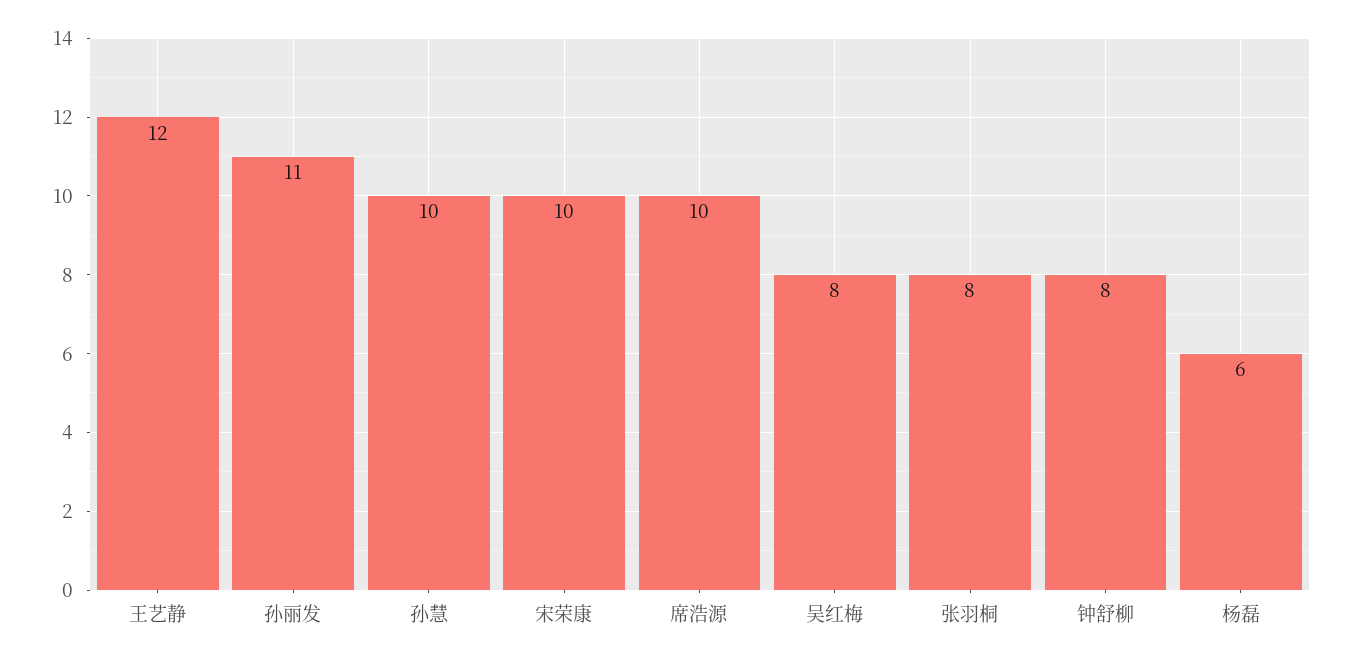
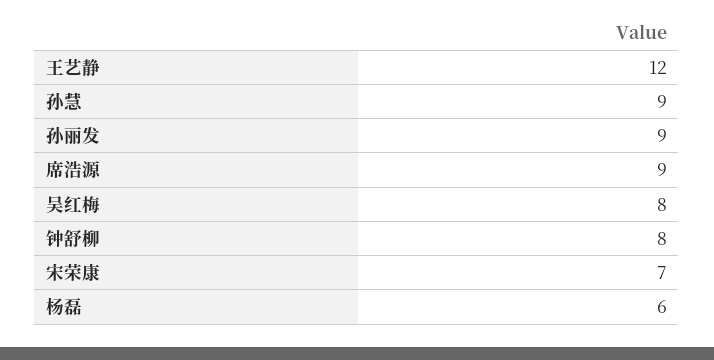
  {
    "王艺静": 12,
-   "孙丽发": 11,
+   "孙丽发": 9,
-   "孙慧": 10,
+   "孙慧": 9,
-   "宋荣康": 10,
+   "宋荣康": 7,
-   "席浩源": 10,
+   "席浩源": 9,
    "吴红梅": 8,
-   "张羽桐": 8,
    "钟舒柳": 8,
    "杨磊": 6
  }

